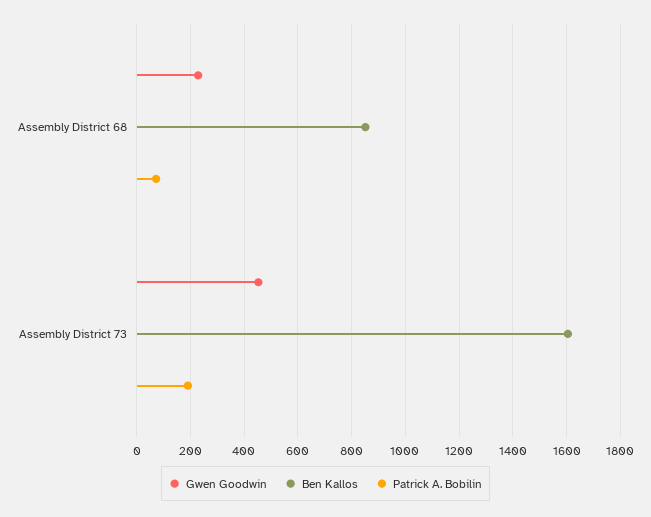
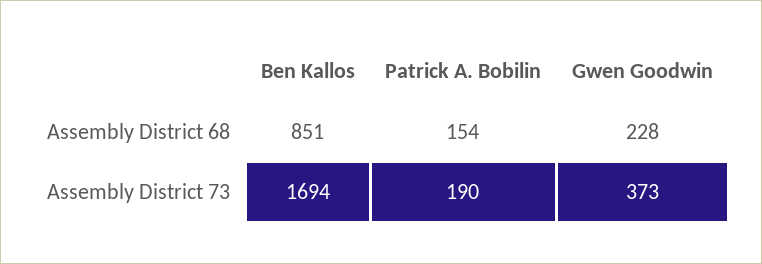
  {
    "Gwen Goodwin": {
      "Assembly District 68": 228,
-     "Assembly District 73": 450
+     "Assembly District 73": 373
    },
    "Ben Kallos": {
      "Assembly District 68": 851,
-     "Assembly District 73": 1600
+     "Assembly District 73": 1694
    },
    "Patrick A. Bobilin": {
-     "Assembly District 68": 75,
+     "Assembly District 68": 154,
      "Assembly District 73": 190
    }
  }

